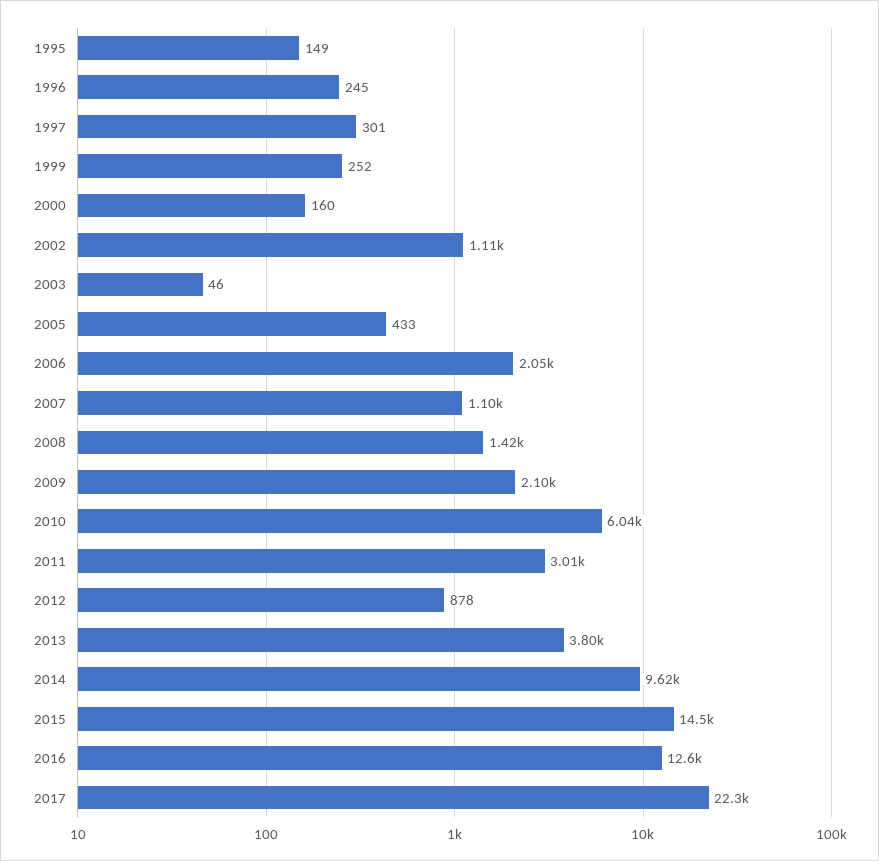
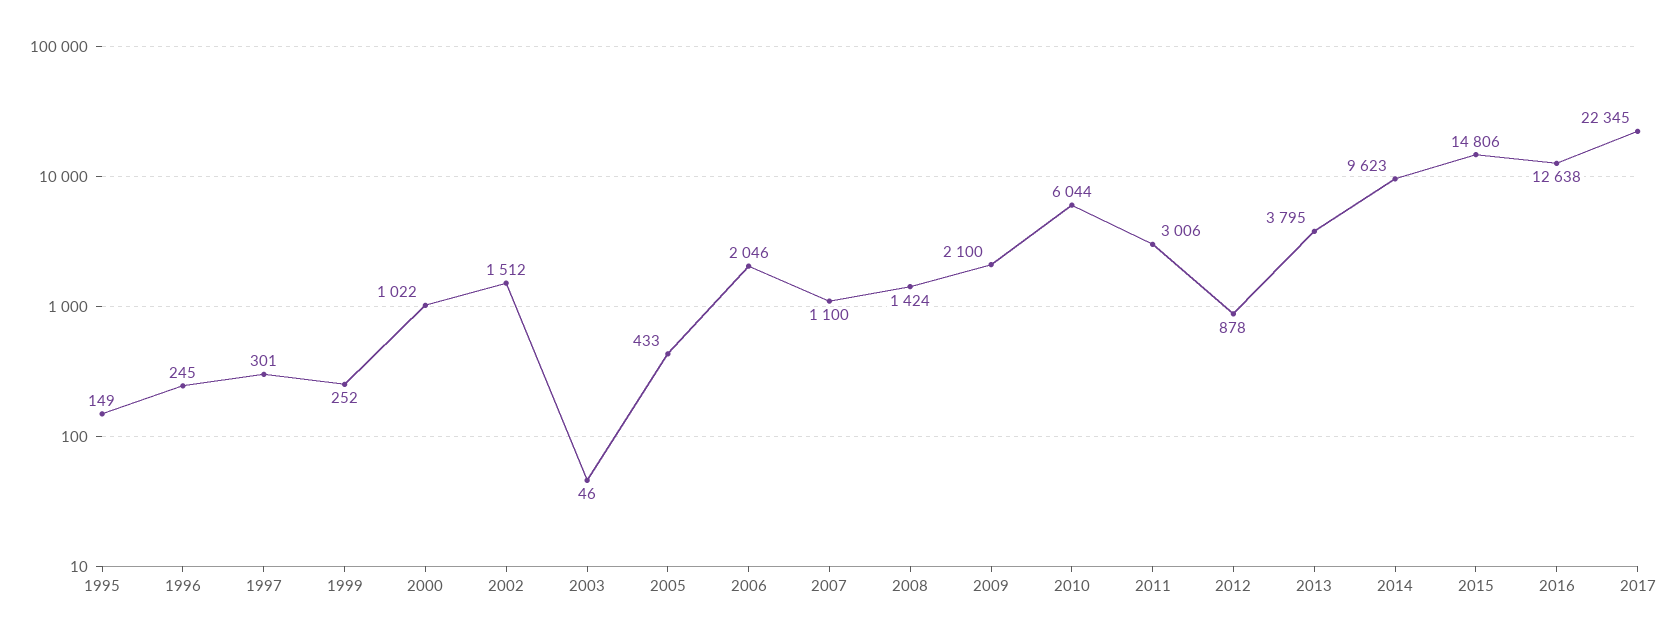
  {
    "1995": 149,
    "1996": 245,
    "1997": 301,
    "1999": 252,
-   "2000": 160,
+   "2000": 1022,
-   "2002": 1110,
+   "2002": 1512,
    "2003": 46,
    "2005": 433,
    "2006": 2046,
    "2007": 1100,
    "2008": 1424,
    "2009": 2100,
    "2010": 6044,
    "2011": 3006,
    "2012": 878,
    "2013": 3795,
    "2014": 9623,
-   "2015": 14500,
+   "2015": 14806,
    "2016": 12638,
    "2017": 22345
  }

